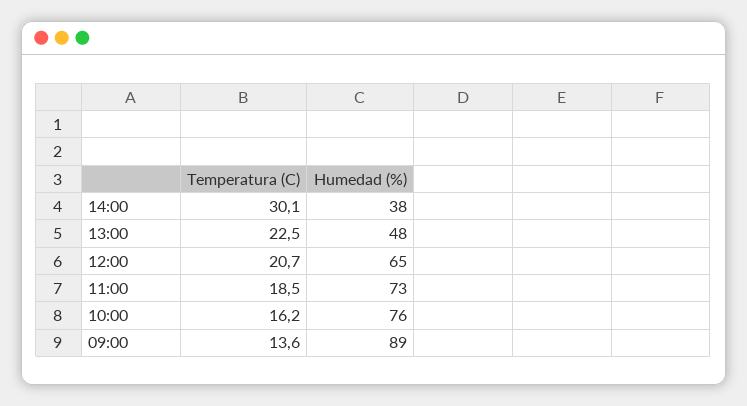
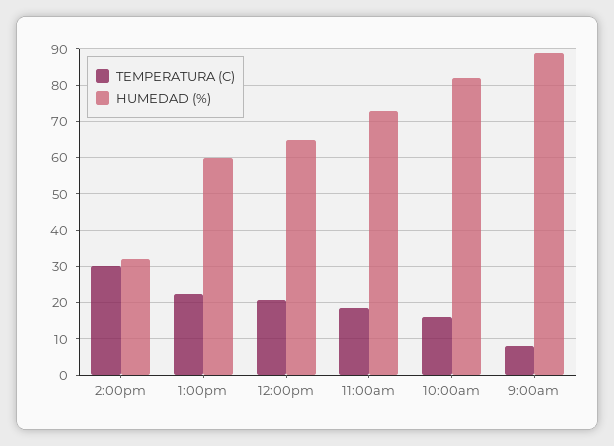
  {
    "Temperatura (C)": {
      "14:00": 30.1,
      "13:00": 22.5,
      "12:00": 20.7,
      "11:00": 18.5,
      "10:00": 16.2,
-     "09:00": 13.6
+     "09:00": 8
    },
    "Humedad (%)": {
-     "14:00": 38,
+     "14:00": 32,
-     "13:00": 48,
+     "13:00": 60,
      "12:00": 65,
      "11:00": 73,
-     "10:00": 76,
+     "10:00": 82,
      "09:00": 89
    }
  }

